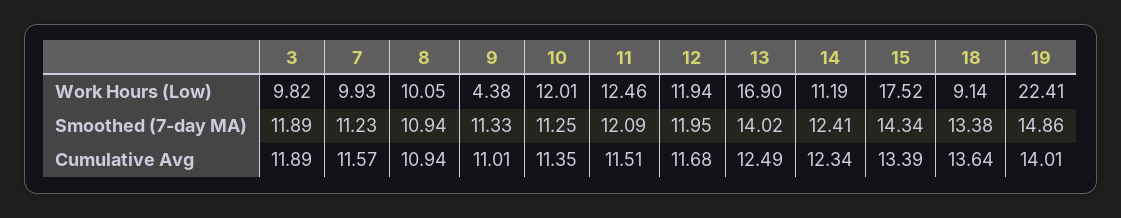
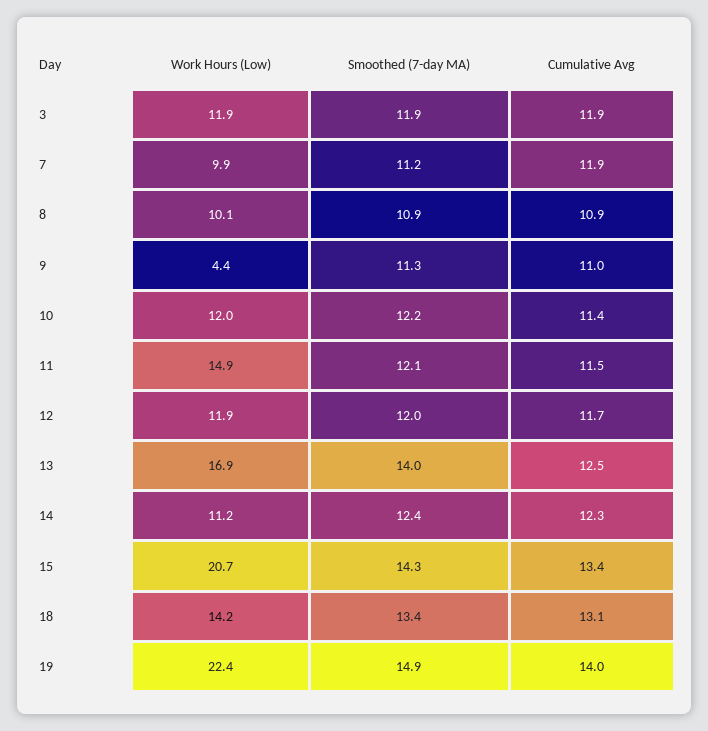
  {
    "3": {
-     "Work Hours (Low)": 9.82,
+     "Work Hours (Low)": 11.9,
      "Smoothed (7-day MA)": 11.89,
      "Cumulative Avg": 11.89
    },
    "7": {
      "Work Hours (Low)": 9.93,
      "Smoothed (7-day MA)": 11.23,
-     "Cumulative Avg": 11.57
+     "Cumulative Avg": 11.9
    },
    "8": {
      "Work Hours (Low)": 10.05,
      "Smoothed (7-day MA)": 10.94,
      "Cumulative Avg": 10.94
    },
    "9": {
      "Work Hours (Low)": 4.38,
      "Smoothed (7-day MA)": 11.33,
      "Cumulative Avg": 11.01
    },
    "10": {
      "Work Hours (Low)": 12.01,
-     "Smoothed (7-day MA)": 11.25,
+     "Smoothed (7-day MA)": 12.2,
      "Cumulative Avg": 11.35
    },
    "11": {
-     "Work Hours (Low)": 12.46,
+     "Work Hours (Low)": 14.9,
      "Smoothed (7-day MA)": 12.09,
      "Cumulative Avg": 11.51
    },
    "12": {
      "Work Hours (Low)": 11.94,
      "Smoothed (7-day MA)": 11.95,
      "Cumulative Avg": 11.68
    },
    "13": {
      "Work Hours (Low)": 16.9,
      "Smoothed (7-day MA)": 14.02,
      "Cumulative Avg": 12.49
    },
    "14": {
      "Work Hours (Low)": 11.19,
      "Smoothed (7-day MA)": 12.41,
      "Cumulative Avg": 12.34
    },
    "15": {
-     "Work Hours (Low)": 17.52,
+     "Work Hours (Low)": 20.7,
      "Smoothed (7-day MA)": 14.34,
      "Cumulative Avg": 13.39
    },
    "18": {
-     "Work Hours (Low)": 9.14,
+     "Work Hours (Low)": 14.2,
      "Smoothed (7-day MA)": 13.38,
-     "Cumulative Avg": 13.64
+     "Cumulative Avg": 13.1
    },
    "19": {
      "Work Hours (Low)": 22.41,
      "Smoothed (7-day MA)": 14.86,
      "Cumulative Avg": 14.01
    }
  }

